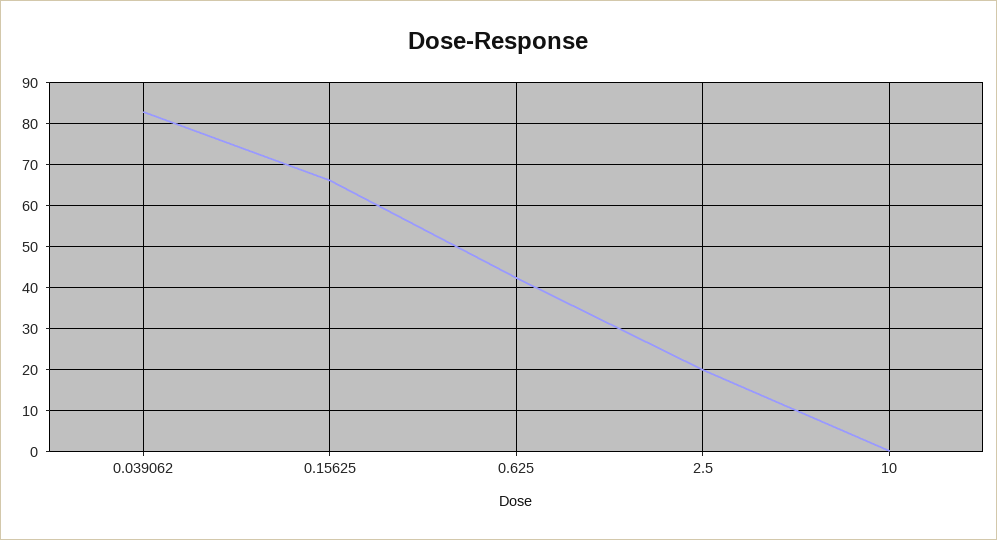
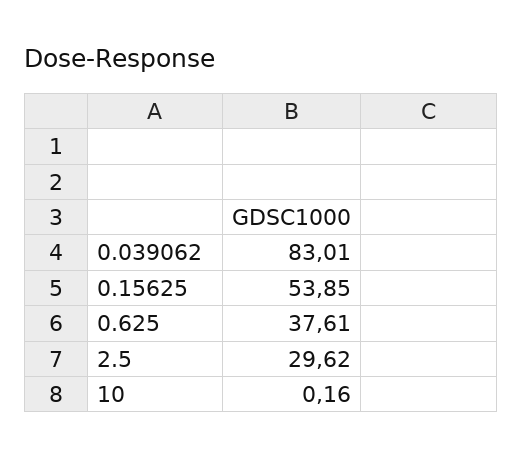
  {
    "0.039062": 83.01,
-   "0.15625": 66,
+   "0.15625": 53.85,
-   "0.625": 42,
+   "0.625": 37.61,
-   "2.5": 20,
+   "2.5": 29.62,
    "10": 0.16
  }

